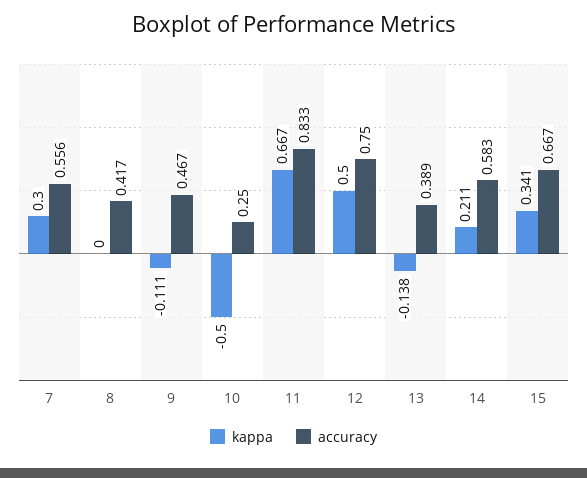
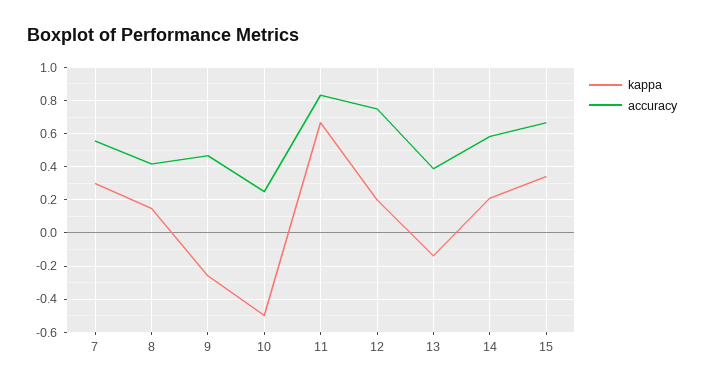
  {
    "kappa": {
      "7": 0.3,
-     "8": 0,
+     "8": 0.15,
-     "9": -0.111,
+     "9": -0.25,
      "10": -0.5,
      "11": 0.667,
-     "12": 0.5,
+     "12": 0.2,
      "13": -0.138,
      "14": 0.211,
      "15": 0.341
    },
    "accuracy": {
      "7": 0.556,
      "8": 0.417,
      "9": 0.467,
      "10": 0.25,
      "11": 0.833,
      "12": 0.75,
      "13": 0.389,
      "14": 0.583,
      "15": 0.667
    }
  }

